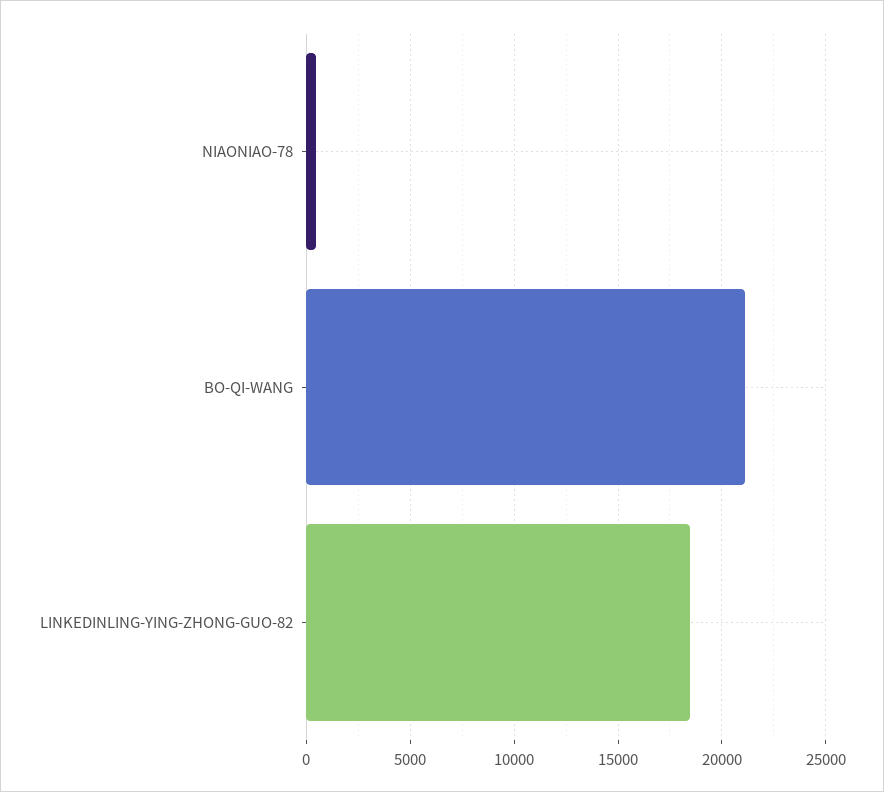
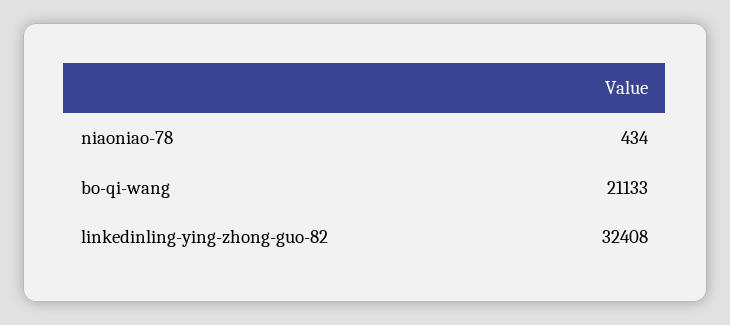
  {
    "NIAONIAO-78": 434,
    "BO-QI-WANG": 21133,
-   "LINKEDINLING-YING-ZHONG-GUO-82": 18500
+   "LINKEDINLING-YING-ZHONG-GUO-82": 32408
  }

